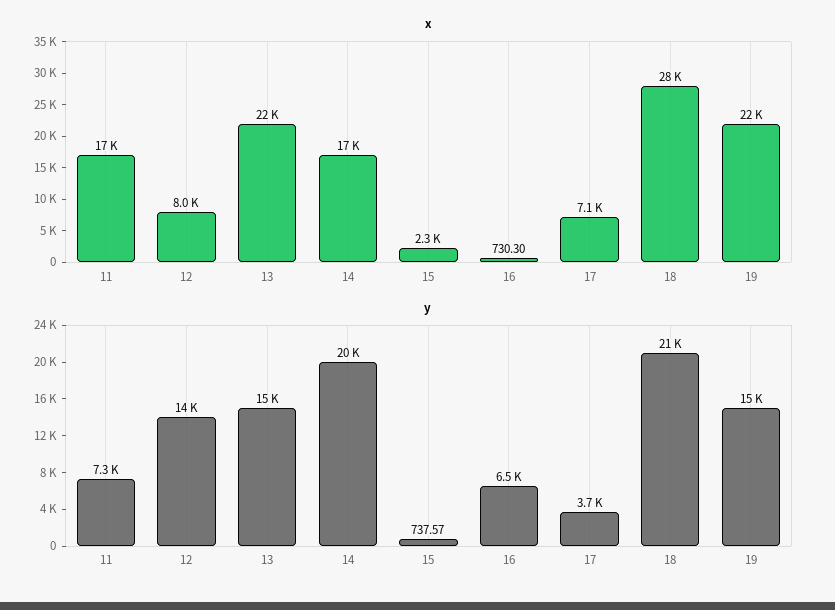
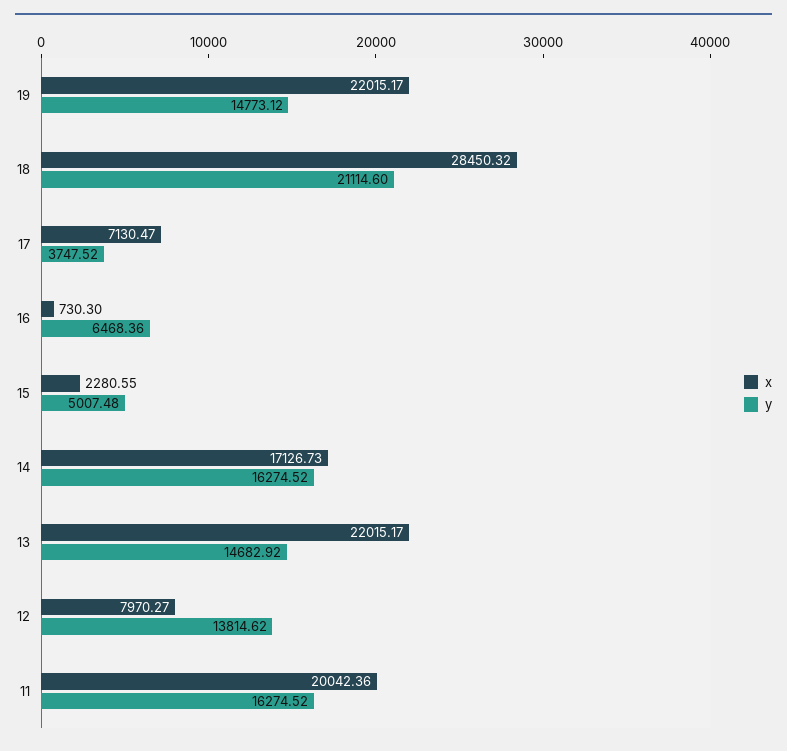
  {
    "x": {
-     "11": 17000,
+     "11": 20042.36,
      "12": 7970.27,
      "13": 22015.17,
      "14": 17126.73,
      "15": 2280.55,
      "16": 730.3,
      "17": 7130.47,
      "18": 28450.32,
      "19": 22015.17
    },
    "y": {
-     "11": 7300,
+     "11": 16274.52,
      "12": 13814.62,
      "13": 14682.92,
-     "14": 20000,
+     "14": 16274.52,
-     "15": 737.57,
+     "15": 5007.48,
      "16": 6468.36,
      "17": 3747.52,
      "18": 21114.6,
      "19": 14773.12
    }
  }

